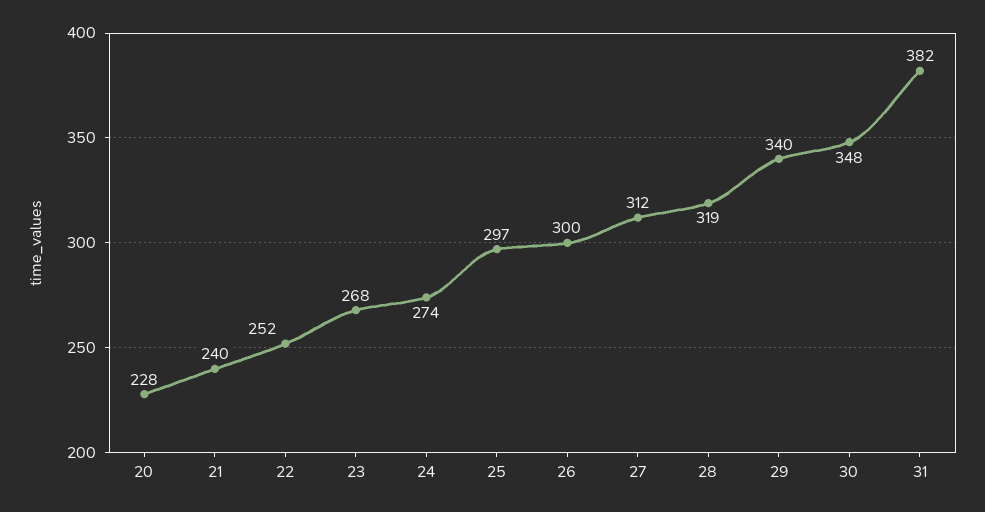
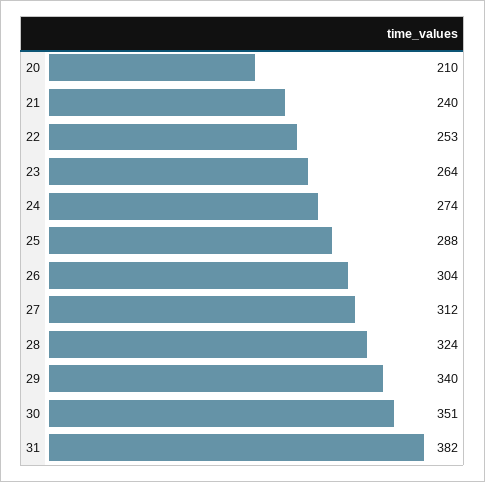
  {
-   "20": 228,
+   "20": 210,
    "21": 240,
-   "22": 252,
+   "22": 253,
-   "23": 268,
+   "23": 264,
    "24": 274,
-   "25": 297,
+   "25": 288,
-   "26": 300,
+   "26": 304,
    "27": 312,
-   "28": 319,
+   "28": 324,
    "29": 340,
-   "30": 348,
+   "30": 351,
    "31": 382
  }

